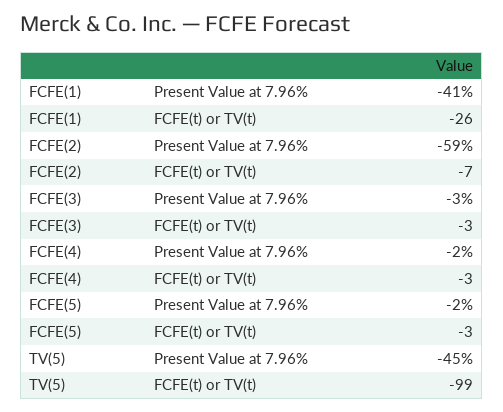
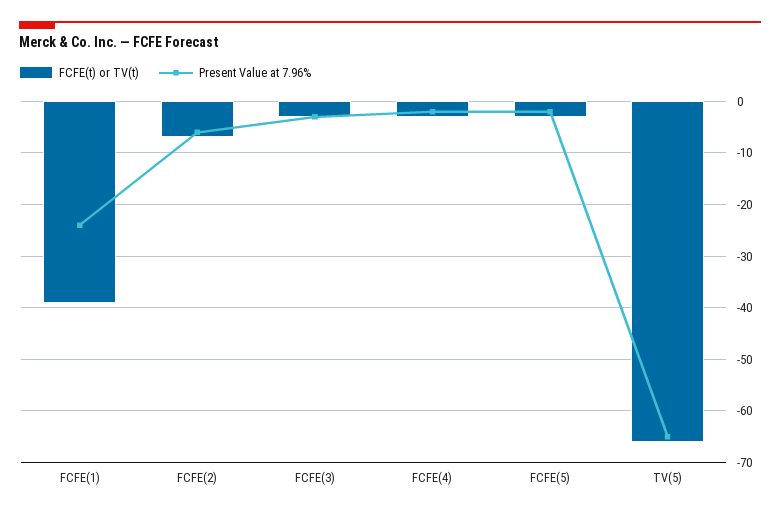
  {
    "Present Value at 7.96%": {
-     "FCFE(1)": -41,
+     "FCFE(1)": -25,
-     "FCFE(2)": -59,
+     "FCFE(2)": -5,
      "FCFE(3)": -3,
      "FCFE(4)": -2,
      "FCFE(5)": -2,
-     "TV(5)": -45
+     "TV(5)": -65
    },
    "FCFE(t) or TV(t)": {
-     "FCFE(1)": -26,
+     "FCFE(1)": -40,
      "FCFE(2)": -7,
      "FCFE(3)": -3,
      "FCFE(4)": -3,
      "FCFE(5)": -3,
-     "TV(5)": -99
+     "TV(5)": -65
    }
  }

